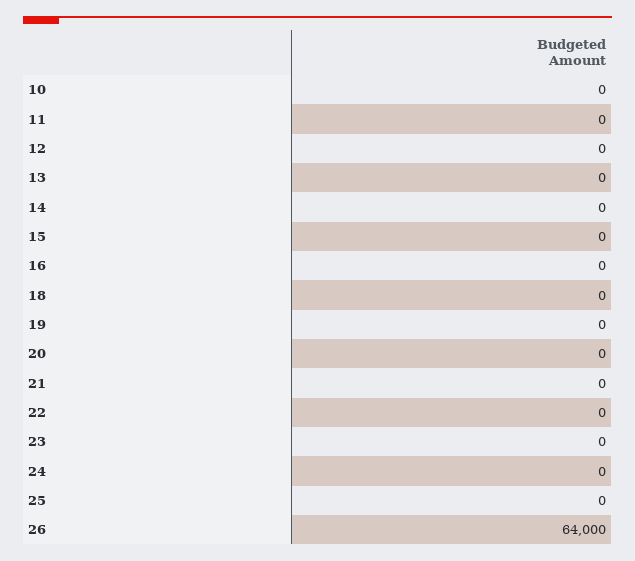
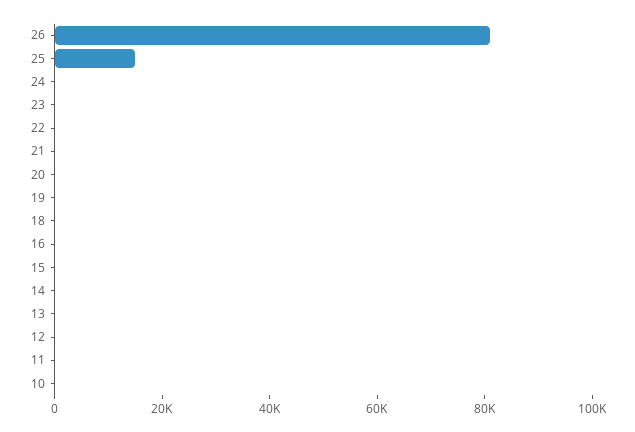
  {
    "10": 0,
    "11": 0,
    "12": 0,
    "13": 0,
    "14": 0,
    "15": 0,
    "16": 0,
    "18": 0,
    "19": 0,
    "20": 0,
    "21": 0,
    "22": 0,
    "23": 0,
    "24": 0,
-   "25": 0,
+   "25": 15000,
-   "26": 64000
+   "26": 80000
  }

